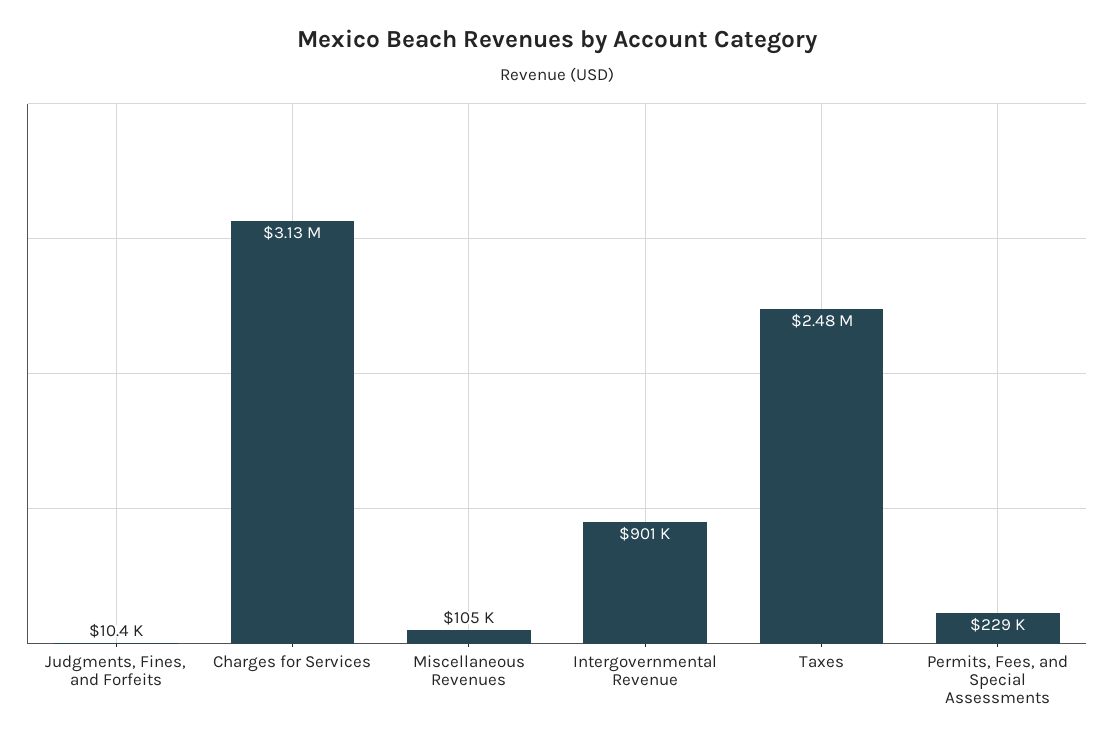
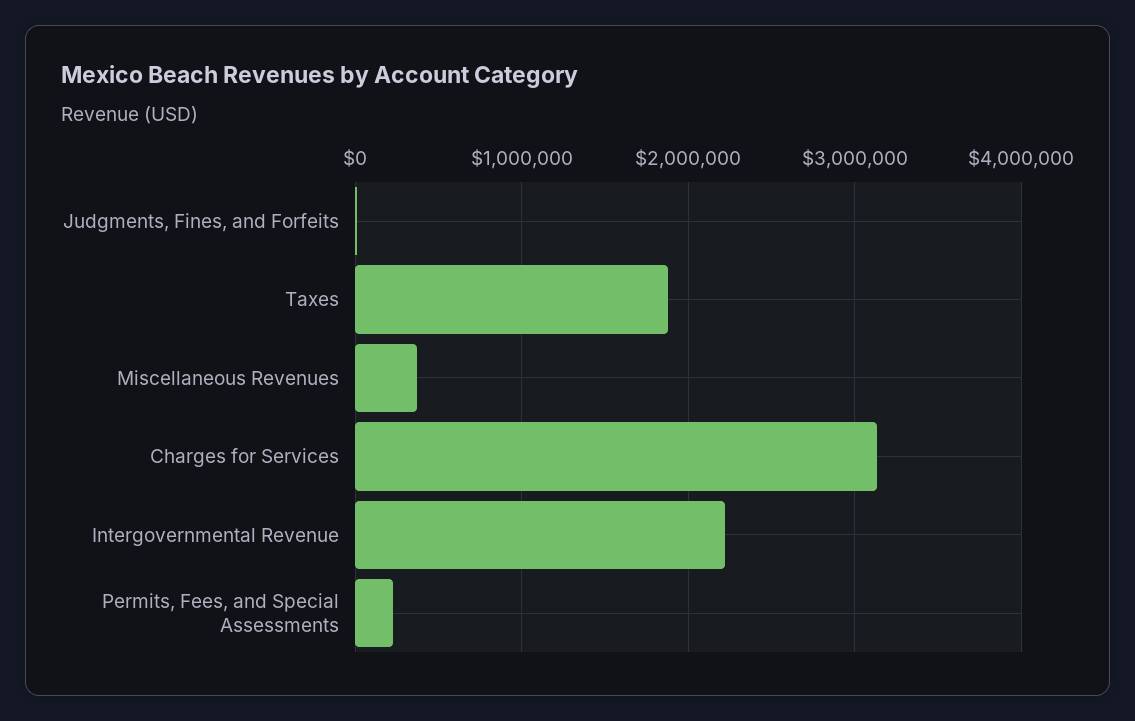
  {
    "Judgments, Fines, and Forfeits": 10400,
    "Charges for Services": 3130000,
-   "Miscellaneous Revenues": 105000,
+   "Miscellaneous Revenues": 400000,
-   "Intergovernmental Revenue": 901000,
+   "Intergovernmental Revenue": 2200000,
-   "Taxes": 2480000,
+   "Taxes": 1900000,
    "Permits, Fees, and Special Assessments": 229000
  }

